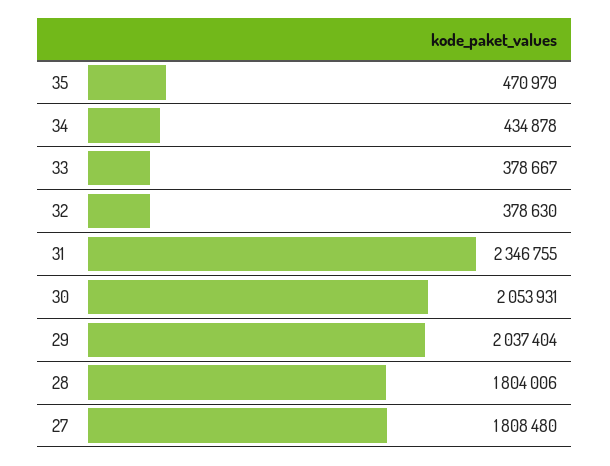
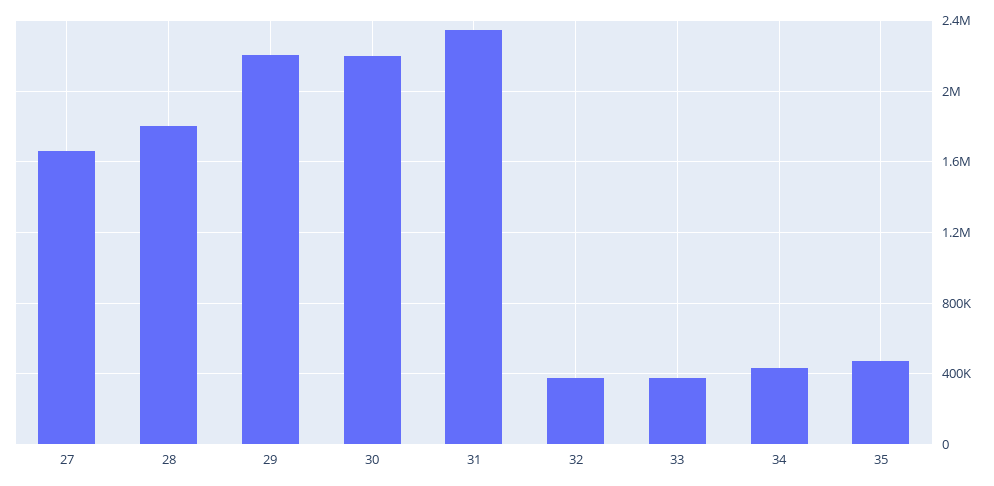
  {
    "35": 470979,
    "34": 434878,
    "33": 378667,
    "32": 378630,
    "31": 2346755,
-   "30": 2053931,
+   "30": 2200000,
-   "29": 2037404,
+   "29": 2200000,
    "28": 1804006,
-   "27": 1808480
+   "27": 1650000
  }

